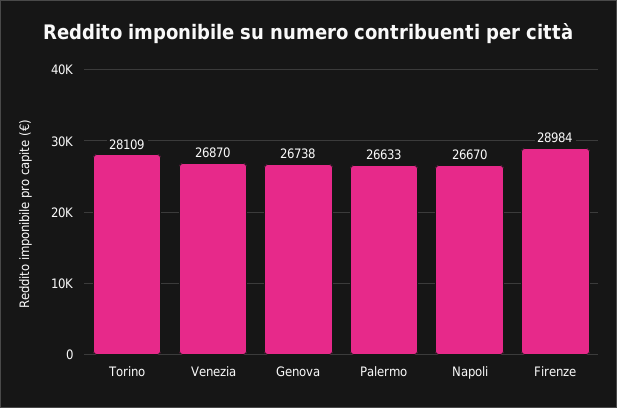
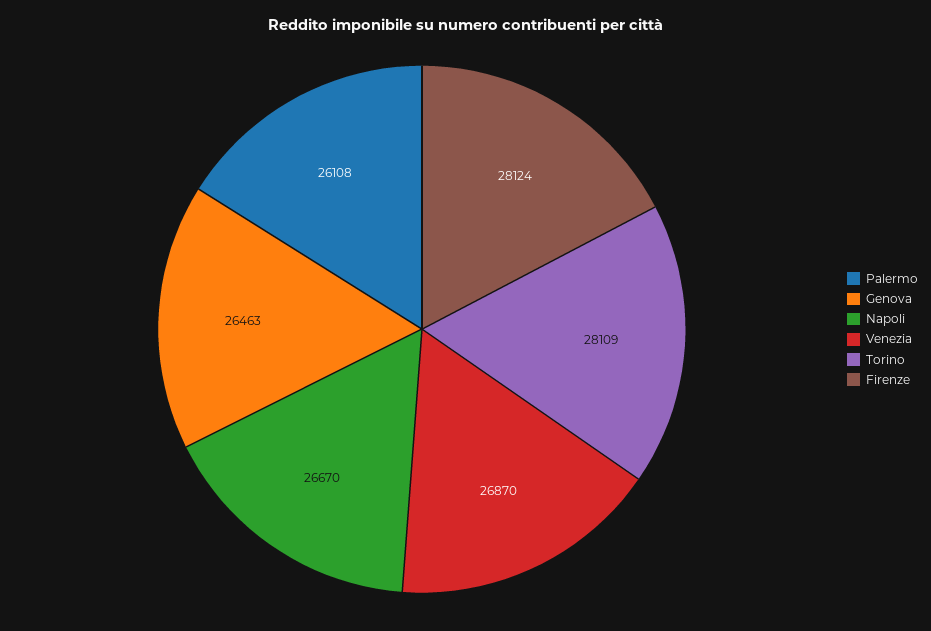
  {
    "Torino": 28109,
    "Venezia": 26870,
-   "Genova": 26738,
+   "Genova": 26463,
-   "Palermo": 26633,
+   "Palermo": 26108,
    "Napoli": 26670,
-   "Firenze": 28984
+   "Firenze": 28124
  }

